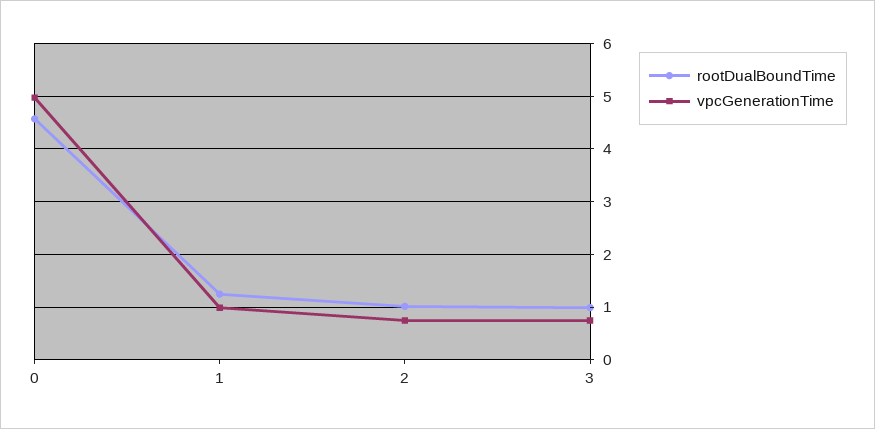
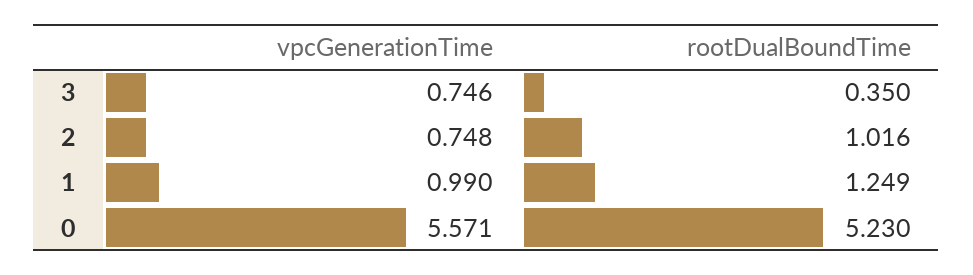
  {
    "rootDualBoundTime": {
-     "0": 4.6,
+     "0": 5.23,
      "1": 1.249,
      "2": 1.016,
-     "3": 1
+     "3": 0.35
    },
    "vpcGenerationTime": {
-     "0": 5,
+     "0": 5.571,
      "1": 0.99,
      "2": 0.748,
      "3": 0.746
    }
  }

